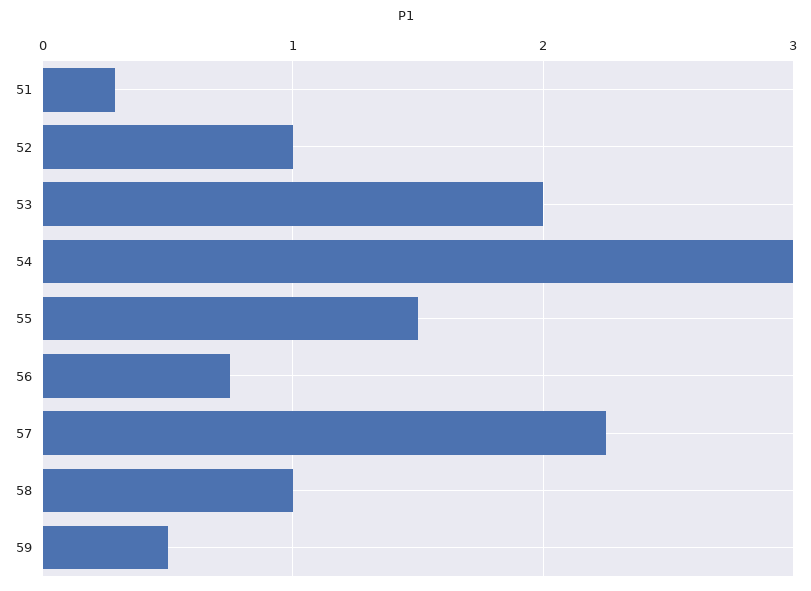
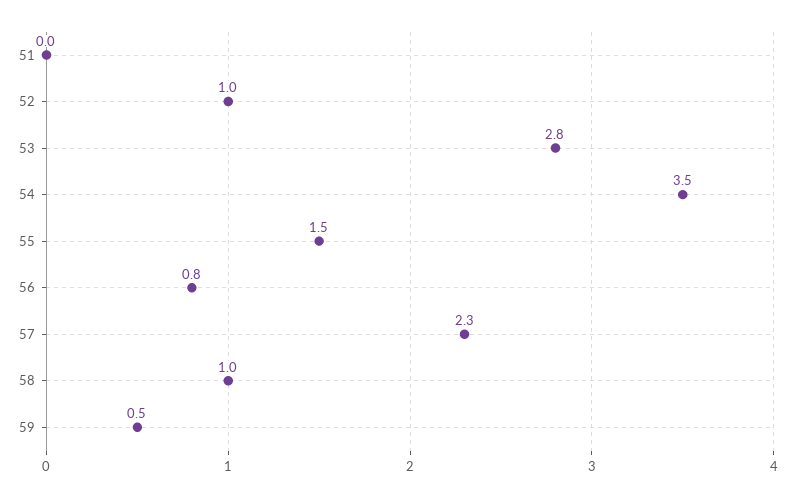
  {
-   "51": 0.3,
+   "51": 0,
    "52": 1,
-   "53": 2,
+   "53": 2.8,
-   "54": 3,
+   "54": 3.5,
    "55": 1.5,
    "56": 0.8,
    "57": 2.3,
    "58": 1,
    "59": 0.5
  }

